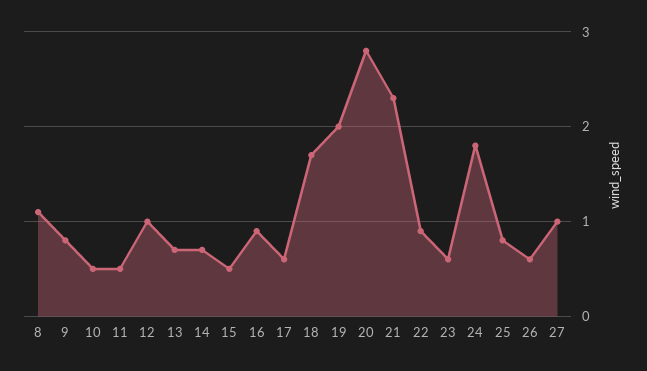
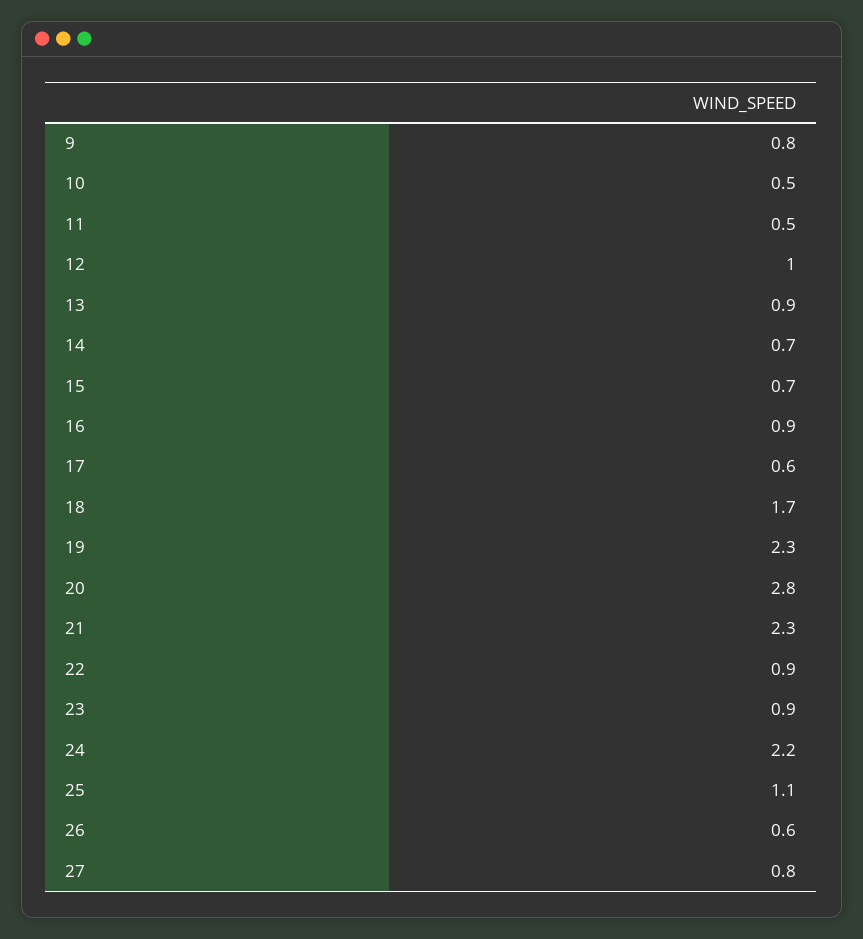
  {
-   "8": 1.1,
    "9": 0.8,
    "10": 0.5,
    "11": 0.5,
    "12": 1,
-   "13": 0.7,
+   "13": 0.9,
    "14": 0.7,
-   "15": 0.5,
+   "15": 0.7,
    "16": 0.9,
    "17": 0.6,
    "18": 1.7,
-   "19": 2,
+   "19": 2.3,
    "20": 2.8,
    "21": 2.3,
    "22": 0.9,
-   "23": 0.6,
+   "23": 0.9,
-   "24": 1.8,
+   "24": 2.2,
-   "25": 0.8,
+   "25": 1.1,
    "26": 0.6,
-   "27": 1
+   "27": 0.8
  }

